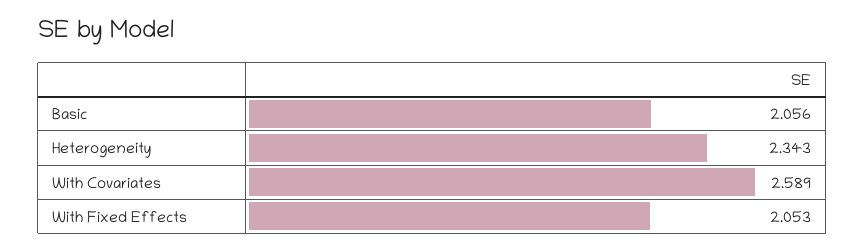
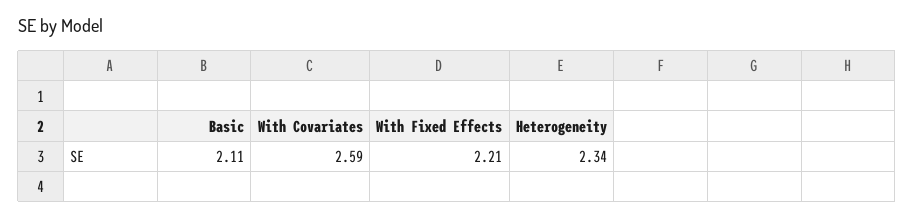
  {
-   "Basic": 2.056,
+   "Basic": 2.11,
    "Heterogeneity": 2.343,
    "With Covariates": 2.589,
-   "With Fixed Effects": 2.053
+   "With Fixed Effects": 2.21
  }

